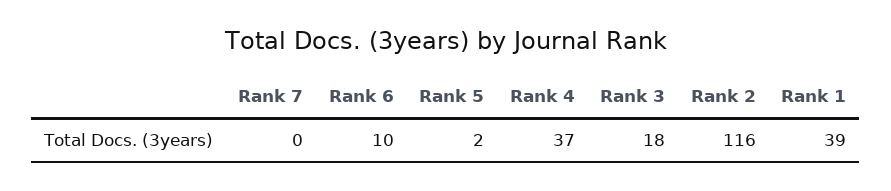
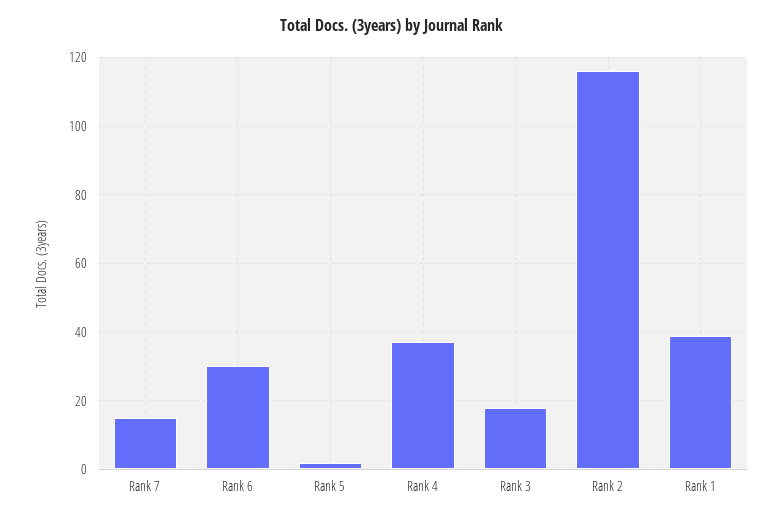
  {
-   "Rank 7": 0,
+   "Rank 7": 15,
-   "Rank 6": 10,
+   "Rank 6": 30,
    "Rank 5": 2,
    "Rank 4": 37,
    "Rank 3": 18,
    "Rank 2": 116,
    "Rank 1": 39
  }

